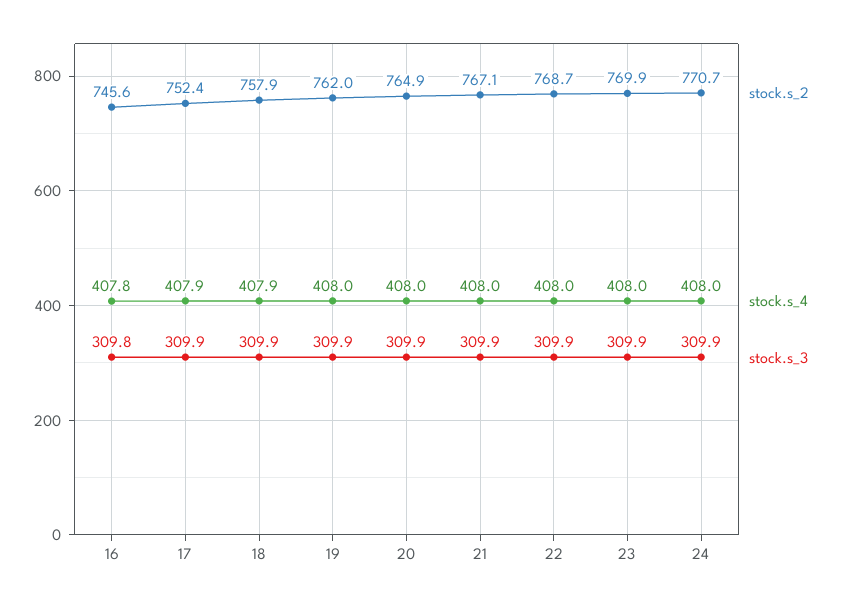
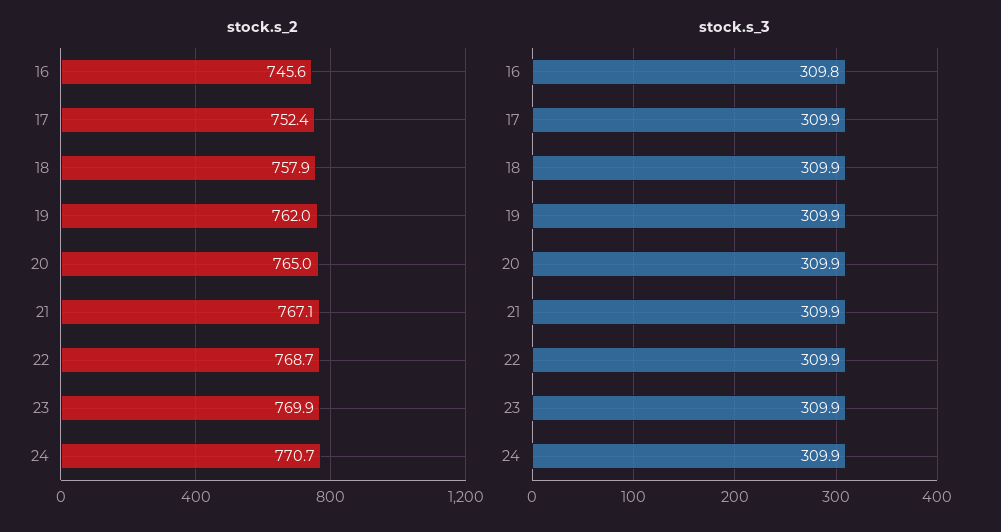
  {
    "stock.s_2": {
      "16": 745.6,
      "17": 752.4,
      "18": 757.9,
      "19": 762,
-     "20": 764.9,
+     "20": 765,
      "21": 767.1,
      "22": 768.7,
      "23": 769.9,
      "24": 770.7
    },
-   "stock.s_4": {
-     "16": 407.8,
-     "17": 407.9,
-     "18": 407.9,
-     "19": 408,
-     "20": 408,
-     "21": 408,
-     "22": 408,
-     "23": 408,
-     "24": 408
-   },
    "stock.s_3": {
      "16": 309.8,
      "17": 309.9,
      "18": 309.9,
      "19": 309.9,
      "20": 309.9,
      "21": 309.9,
      "22": 309.9,
      "23": 309.9,
      "24": 309.9
    }
  }

